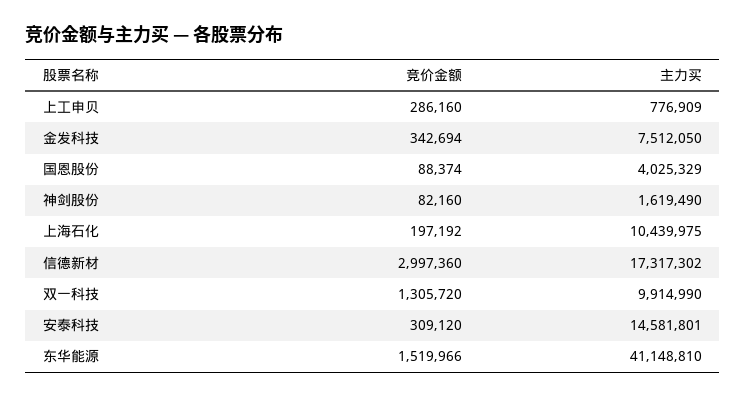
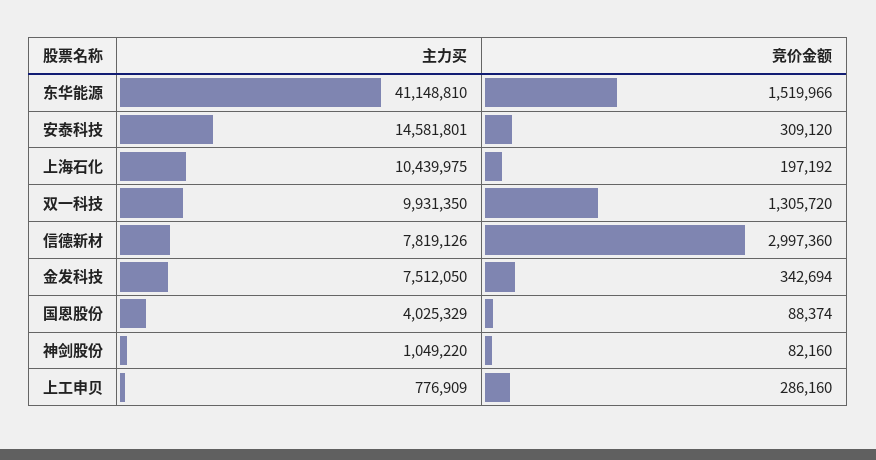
  {
    "竞价金额": {
      "上工申贝": 286160,
      "金发科技": 342694,
      "国恩股份": 88374,
      "神剑股份": 82160,
      "上海石化": 197192,
      "信德新材": 2997360,
      "双一科技": 1305720,
      "安泰科技": 309120,
      "东华能源": 1519966
    },
    "主力买": {
      "上工申贝": 776909,
      "金发科技": 7512050,
      "国恩股份": 4025329,
-     "神剑股份": 1619490,
+     "神剑股份": 1049220,
      "上海石化": 10439975,
-     "信德新材": 17317302,
+     "信德新材": 7819126,
-     "双一科技": 9914990,
+     "双一科技": 9931350,
      "安泰科技": 14581801,
      "东华能源": 41148810
    }
  }

